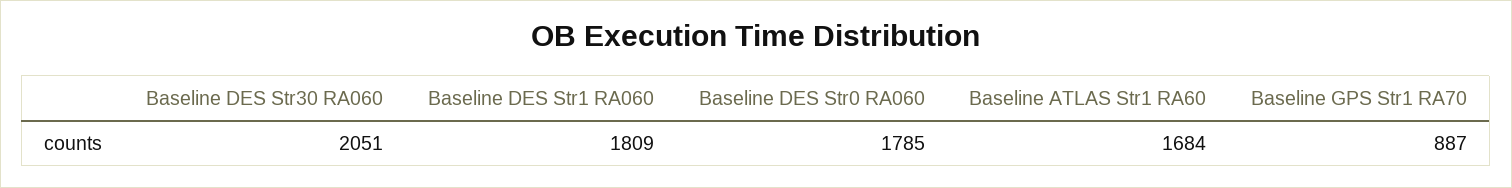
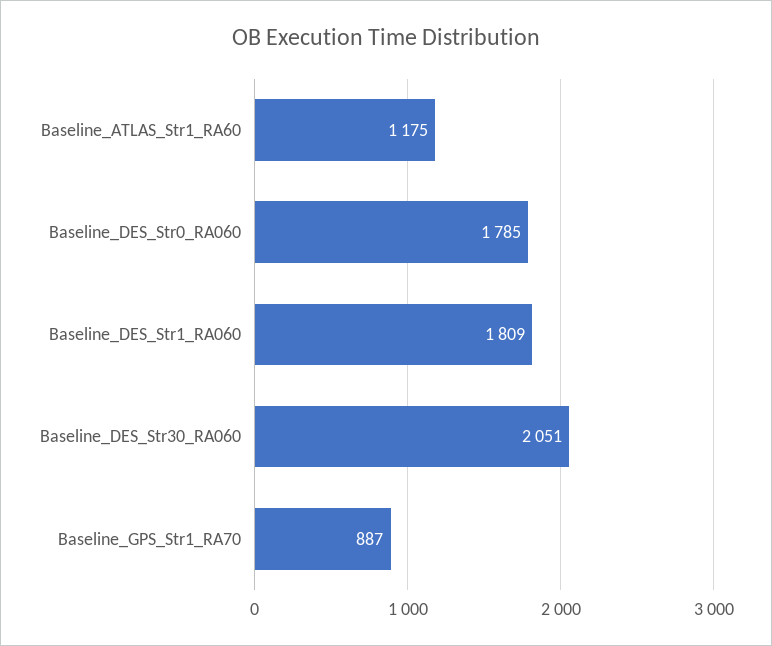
  {
    "Baseline DES Str30 RA060": 2051,
    "Baseline DES Str1 RA060": 1809,
    "Baseline DES Str0 RA060": 1785,
-   "Baseline ATLAS Str1 RA60": 1684,
+   "Baseline ATLAS Str1 RA60": 1175,
    "Baseline GPS Str1 RA70": 887
  }

